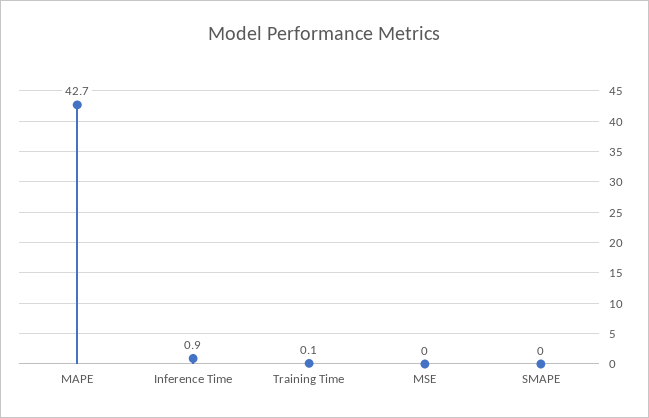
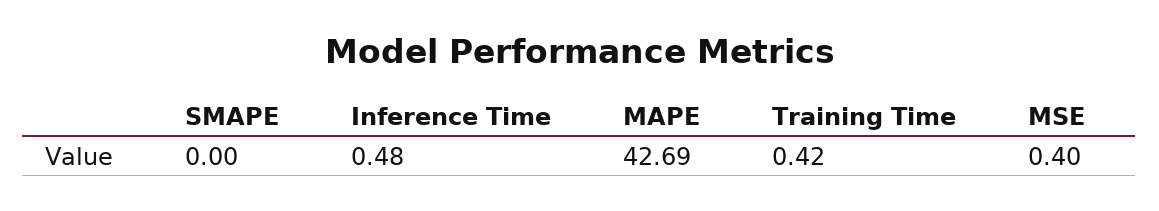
  {
    "MAPE": 42.69,
-   "Inference Time": 0.9,
+   "Inference Time": 0.48,
-   "Training Time": 0.1,
+   "Training Time": 0.42,
-   "MSE": 0,
+   "MSE": 0.4,
    "SMAPE": 0
  }

